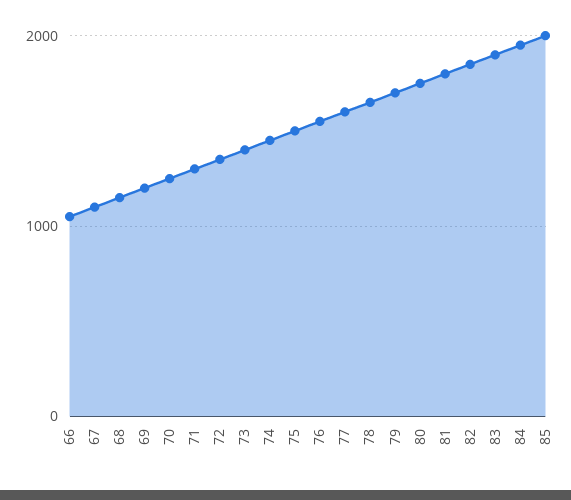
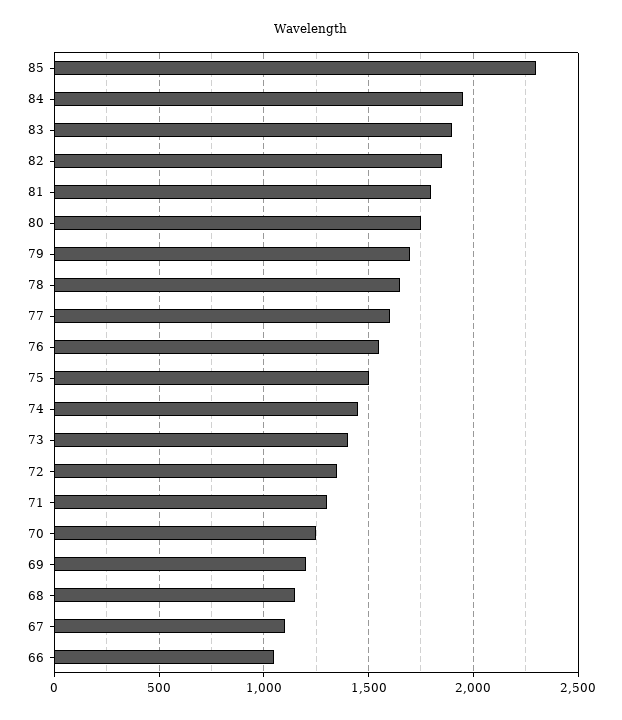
  {
    "66": 1050,
    "67": 1100,
    "68": 1150,
    "69": 1200,
    "70": 1250,
    "71": 1300,
    "72": 1350,
    "73": 1400,
    "74": 1450,
    "75": 1500,
    "76": 1550,
    "77": 1600,
    "78": 1650,
    "79": 1700,
    "80": 1750,
    "81": 1800,
    "82": 1850,
    "83": 1900,
    "84": 1950,
-   "85": 2000
+   "85": 2300
  }

